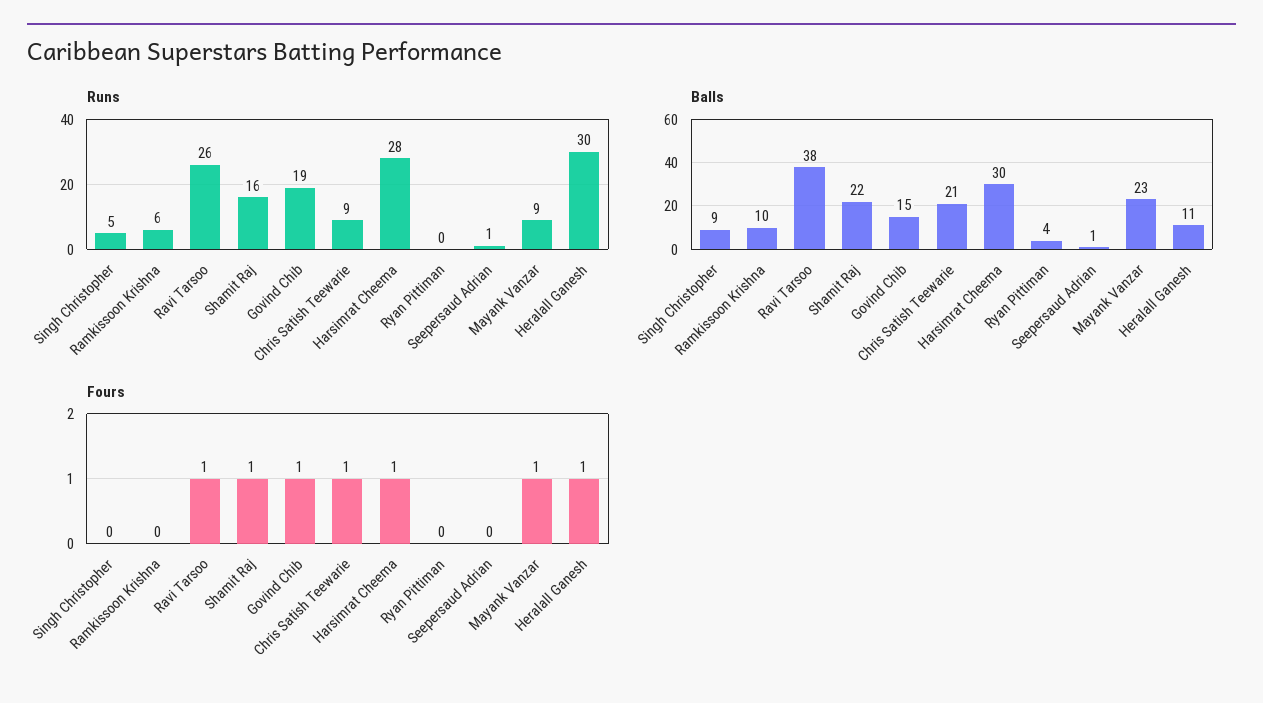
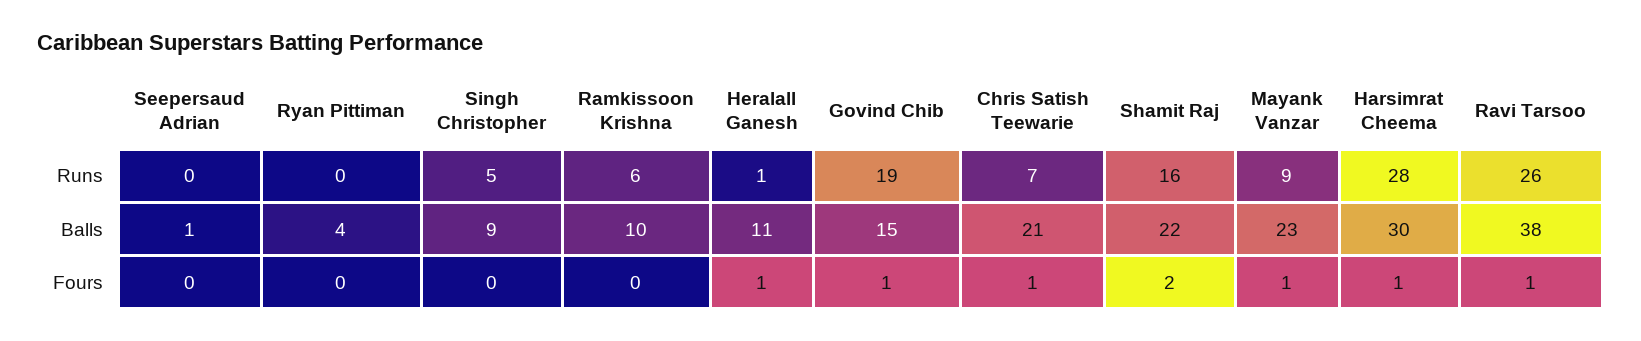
  {
    "Runs": {
      "Singh Christopher": 5,
      "Ramkissoon Krishna": 6,
      "Ravi Tarsoo": 26,
      "Shamit Raj": 16,
      "Govind Chib": 19,
-     "Chris Satish Teewarie": 9,
+     "Chris Satish Teewarie": 7,
      "Harsimrat Cheema": 28,
      "Ryan Pittiman": 0,
-     "Seepersaud Adrian": 1,
+     "Seepersaud Adrian": 0,
      "Mayank Vanzar": 9,
-     "Heralall Ganesh": 30
+     "Heralall Ganesh": 1
    },
    "Balls": {
      "Singh Christopher": 9,
      "Ramkissoon Krishna": 10,
      "Ravi Tarsoo": 38,
      "Shamit Raj": 22,
      "Govind Chib": 15,
      "Chris Satish Teewarie": 21,
      "Harsimrat Cheema": 30,
      "Ryan Pittiman": 4,
      "Seepersaud Adrian": 1,
      "Mayank Vanzar": 23,
      "Heralall Ganesh": 11
    },
    "Fours": {
      "Singh Christopher": 0,
      "Ramkissoon Krishna": 0,
      "Ravi Tarsoo": 1,
-     "Shamit Raj": 1,
+     "Shamit Raj": 2,
      "Govind Chib": 1,
      "Chris Satish Teewarie": 1,
      "Harsimrat Cheema": 1,
      "Ryan Pittiman": 0,
      "Seepersaud Adrian": 0,
      "Mayank Vanzar": 1,
      "Heralall Ganesh": 1
    }
  }

